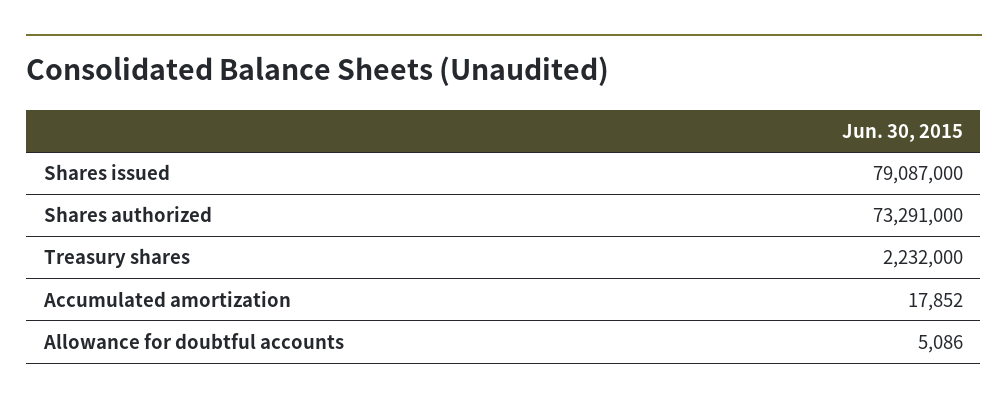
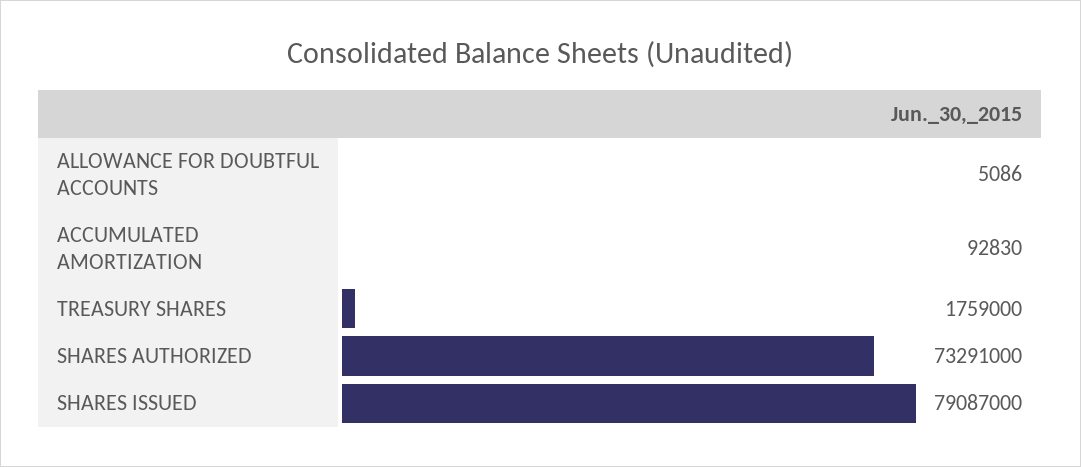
  {
    "Shares issued": 79087000,
    "Shares authorized": 73291000,
-   "Treasury shares": 2232000,
+   "Treasury shares": 1759000,
-   "Accumulated amortization": 17852,
+   "Accumulated amortization": 92830,
    "Allowance for doubtful accounts": 5086
  }

